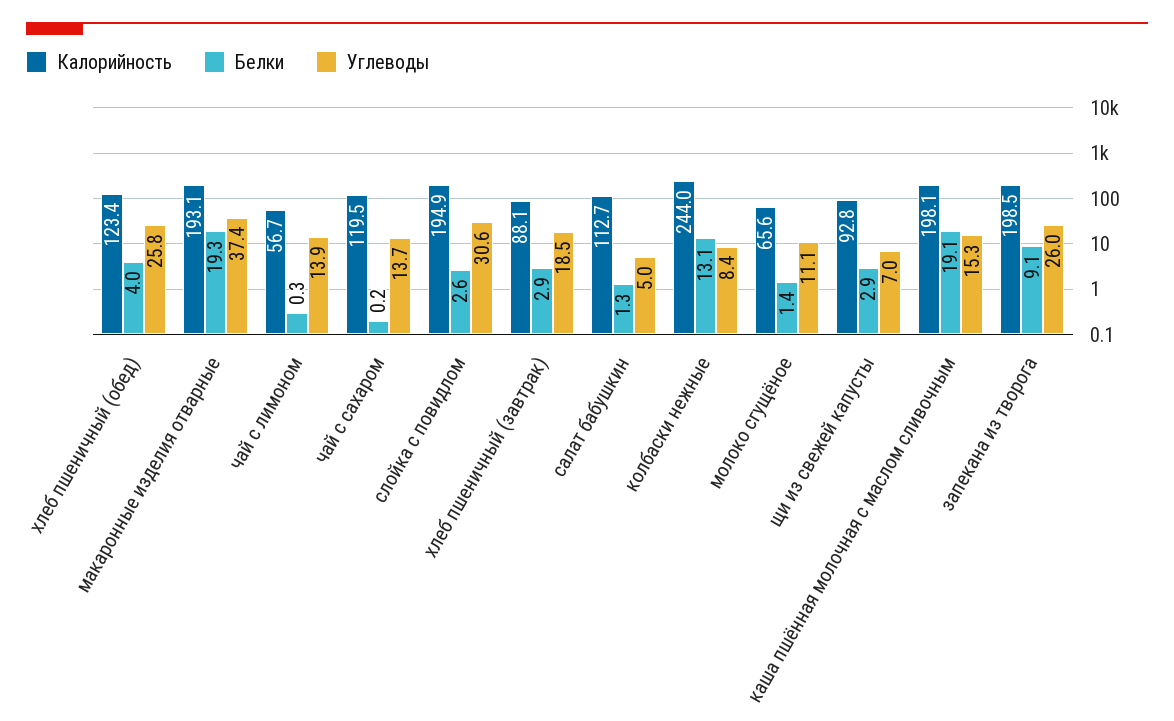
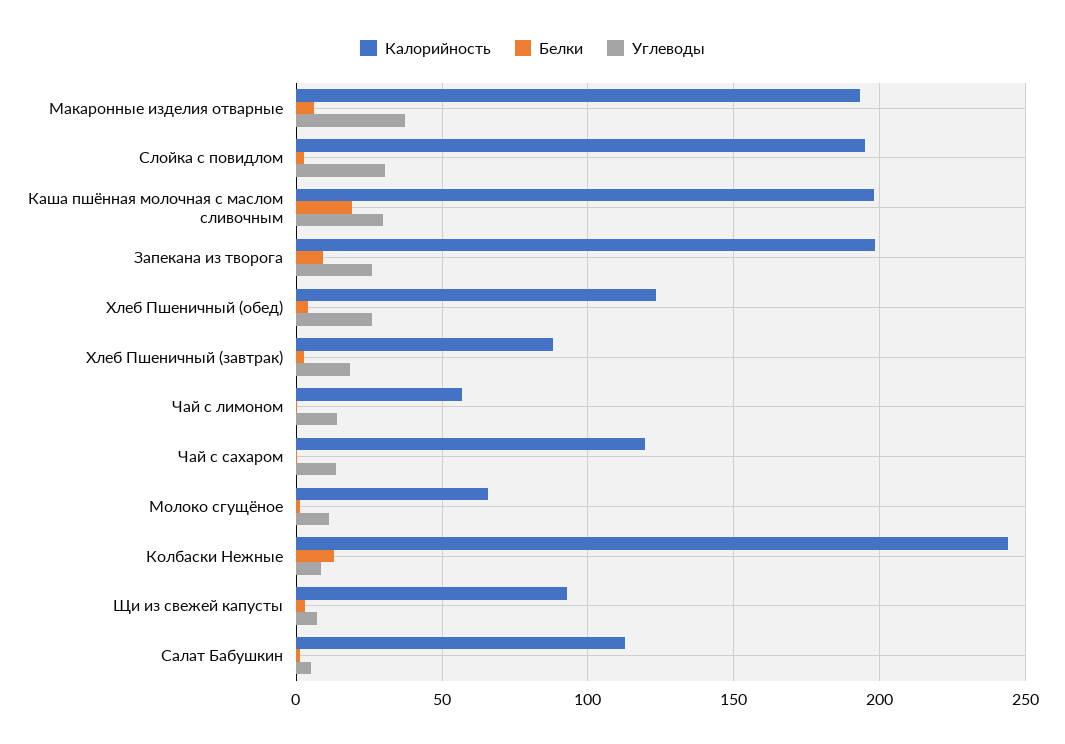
  {
    "Калорийность": {
      "хлеб пшеничный (обед)": 123.4,
      "макаронные изделия отварные": 193.1,
      "чай с лимоном": 56.7,
      "чай с сахаром": 119.5,
      "слойка с повидлом": 194.9,
      "хлеб пшеничный (завтрак)": 88.1,
      "салат бабушкин": 112.7,
      "колбаски нежные": 244,
      "молоко сгущёное": 65.6,
      "щи из свежей капусты": 92.8,
      "каша пшённая молочная с маслом сливочным": 198.1,
      "запекана из творога": 198.5
    },
    "Белки": {
      "хлеб пшеничный (обед)": 4,
-     "макаронные изделия отварные": 19.3,
+     "макаронные изделия отварные": 5,
      "чай с лимоном": 0.3,
      "чай с сахаром": 0.2,
      "слойка с повидлом": 2.6,
      "хлеб пшеничный (завтрак)": 2.9,
      "салат бабушкин": 1.3,
      "колбаски нежные": 13.1,
      "молоко сгущёное": 1.4,
      "щи из свежей капусты": 2.9,
      "каша пшённая молочная с маслом сливочным": 19.1,
      "запекана из творога": 9.1
    },
    "Углеводы": {
      "хлеб пшеничный (обед)": 25.8,
      "макаронные изделия отварные": 37.4,
      "чай с лимоном": 13.9,
      "чай с сахаром": 13.7,
      "слойка с повидлом": 30.6,
      "хлеб пшеничный (завтрак)": 18.5,
      "салат бабушкин": 5,
      "колбаски нежные": 8.4,
      "молоко сгущёное": 11.1,
      "щи из свежей капусты": 7,
-     "каша пшённая молочная с маслом сливочным": 15.3,
+     "каша пшённая молочная с маслом сливочным": 30,
      "запекана из творога": 26
    }
  }

